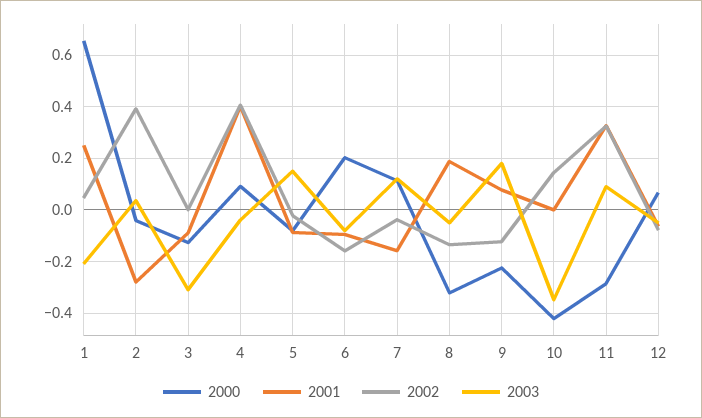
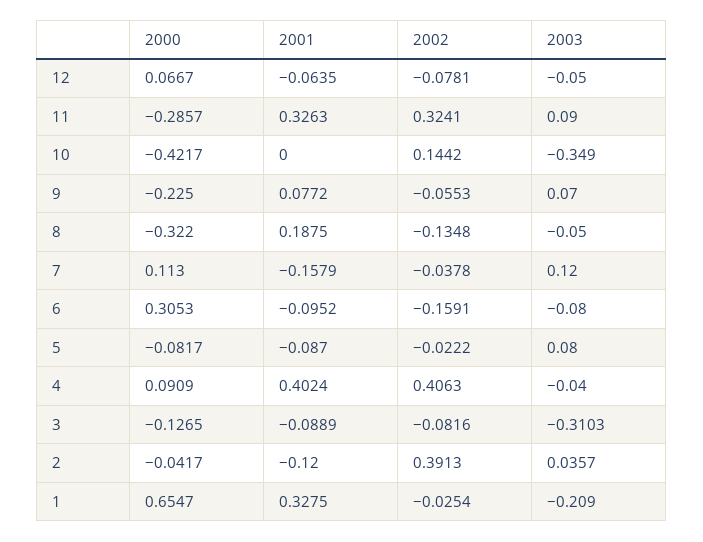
  {
    "2000": {
      "1": 0.6547,
      "2": -0.0417,
      "3": -0.1265,
      "4": 0.0909,
      "5": -0.0817,
-     "6": 0.2,
+     "6": 0.3053,
      "7": 0.113,
      "8": -0.322,
      "9": -0.225,
      "10": -0.4217,
      "11": -0.2857,
      "12": 0.0667
    },
    "2001": {
-     "1": 0.25,
+     "1": 0.3275,
-     "2": -0.275,
+     "2": -0.12,
      "3": -0.0889,
      "4": 0.4024,
      "5": -0.087,
      "6": -0.0952,
      "7": -0.1579,
      "8": 0.1875,
      "9": 0.0772,
      "10": 0,
      "11": 0.3263,
      "12": -0.0635
    },
    "2002": {
-     "1": 0.05,
+     "1": -0.0254,
      "2": 0.3913,
-     "3": 0,
+     "3": -0.0816,
      "4": 0.4063,
      "5": -0.0222,
      "6": -0.1591,
      "7": -0.0378,
      "8": -0.1348,
-     "9": -0.125,
+     "9": -0.0553,
      "10": 0.1442,
      "11": 0.3241,
      "12": -0.0781
    },
    "2003": {
      "1": -0.209,
      "2": 0.0357,
      "3": -0.3103,
      "4": -0.04,
-     "5": 0.15,
+     "5": 0.08,
      "6": -0.08,
      "7": 0.12,
      "8": -0.05,
-     "9": 0.175,
+     "9": 0.07,
      "10": -0.349,
      "11": 0.09,
      "12": -0.05
    }
  }

